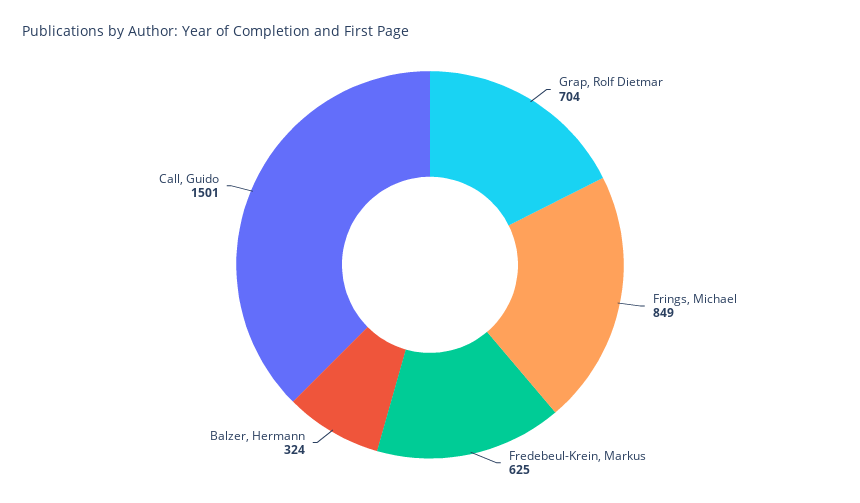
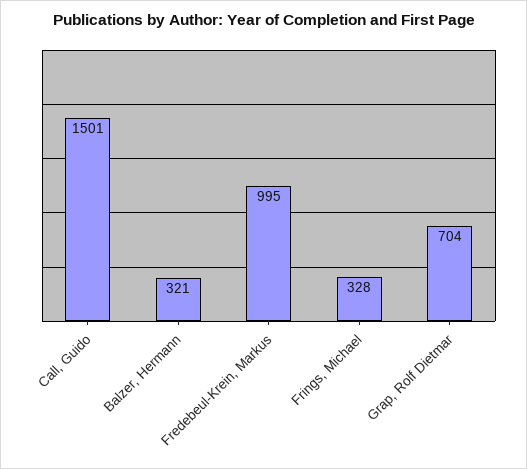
  {
    "Grap, Rolf Dietmar": 704,
-   "Frings, Michael": 849,
+   "Frings, Michael": 328,
-   "Fredebeul-Krein, Markus": 625,
+   "Fredebeul-Krein, Markus": 995,
-   "Balzer, Hermann": 324,
+   "Balzer, Hermann": 321,
    "Call, Guido": 1501
  }

